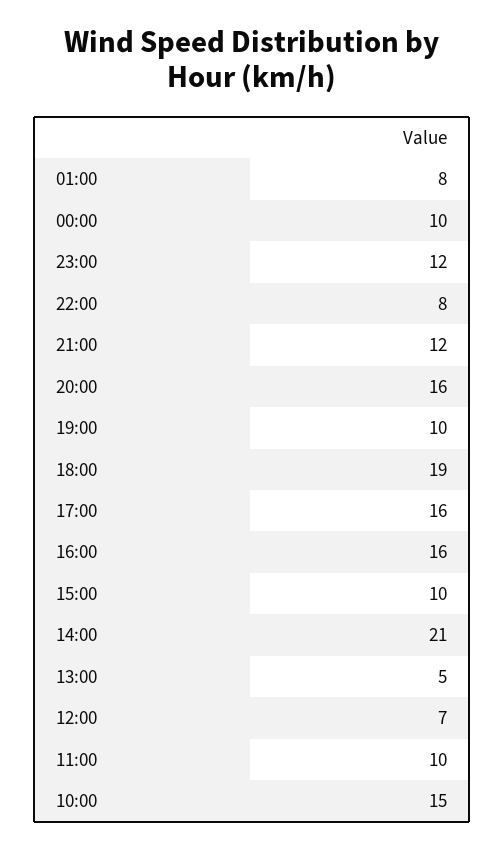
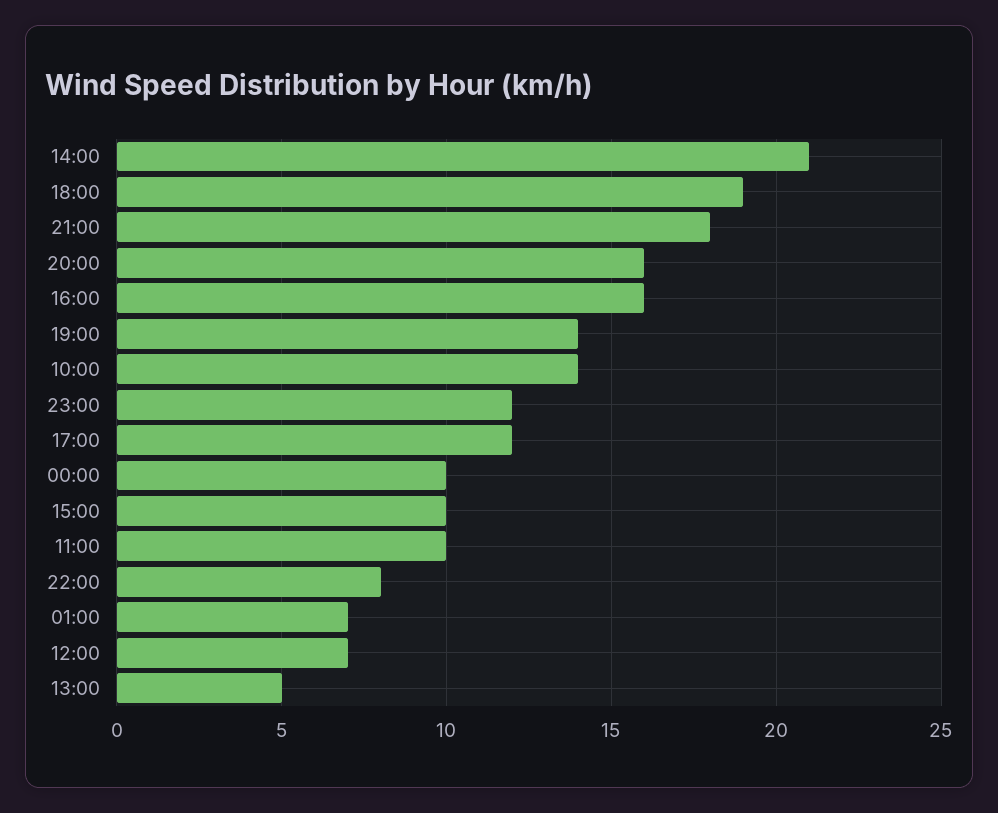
  {
-   "01:00": 8,
+   "01:00": 7,
    "00:00": 10,
    "23:00": 12,
    "22:00": 8,
-   "21:00": 12,
+   "21:00": 18,
    "20:00": 16,
-   "19:00": 10,
+   "19:00": 14,
    "18:00": 19,
-   "17:00": 16,
+   "17:00": 12,
    "16:00": 16,
    "15:00": 10,
    "14:00": 21,
    "13:00": 5,
    "12:00": 7,
    "11:00": 10,
-   "10:00": 15
+   "10:00": 14
  }

